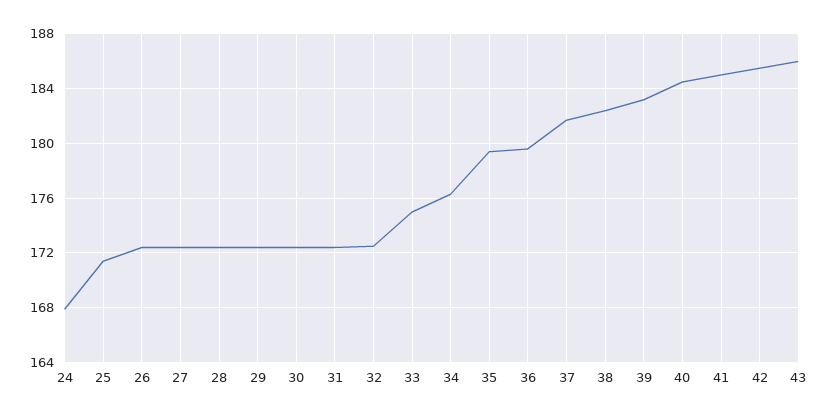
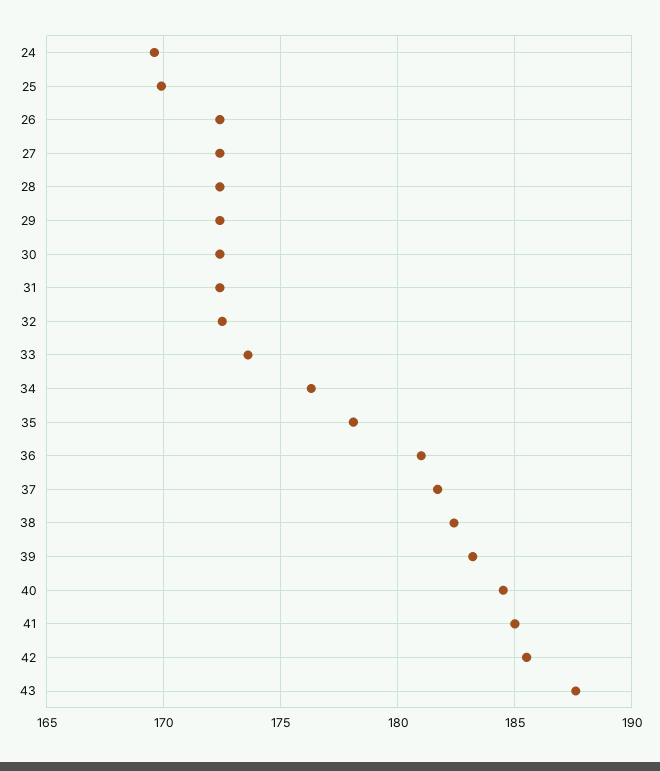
  {
-   "24": 168,
+   "24": 169.5,
-   "25": 171.5,
+   "25": 170,
    "26": 172.5,
    "27": 172.5,
    "28": 172.5,
    "29": 172.5,
    "30": 172.5,
    "31": 172.5,
    "32": 172.5,
-   "33": 175,
+   "33": 173.5,
    "34": 176.5,
-   "35": 179.5,
+   "35": 178,
-   "36": 179.5,
+   "36": 181,
    "37": 181.5,
    "38": 182.5,
    "39": 183,
    "40": 184.5,
    "41": 185,
    "42": 185.5,
-   "43": 186
+   "43": 187.5
  }

